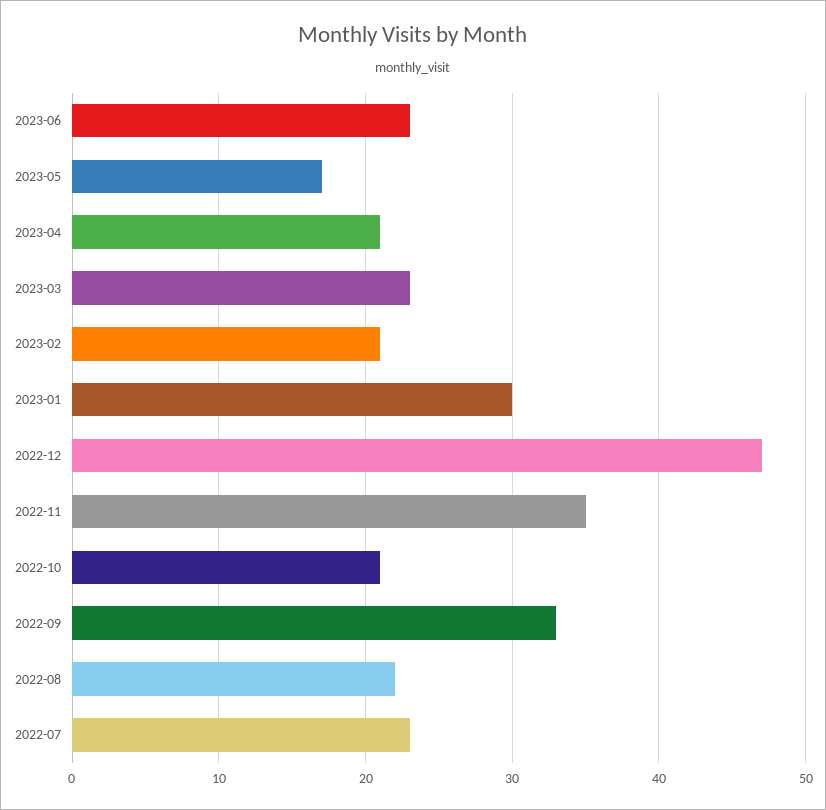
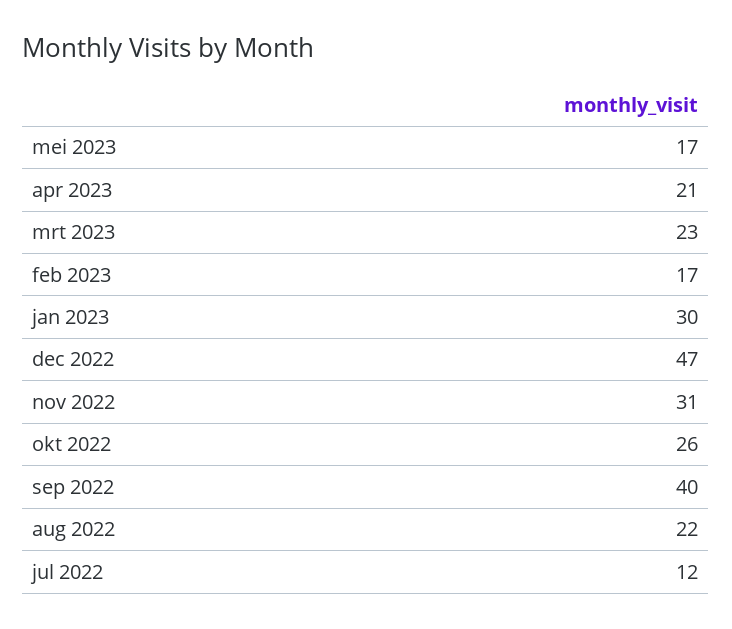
  {
-   "2023-06": 23,
    "2023-05": 17,
    "2023-04": 21,
    "2023-03": 23,
-   "2023-02": 21,
+   "2023-02": 17,
    "2023-01": 30,
    "2022-12": 47,
-   "2022-11": 35,
+   "2022-11": 31,
-   "2022-10": 21,
+   "2022-10": 26,
-   "2022-09": 33,
+   "2022-09": 40,
    "2022-08": 22,
-   "2022-07": 23
+   "2022-07": 12
  }

